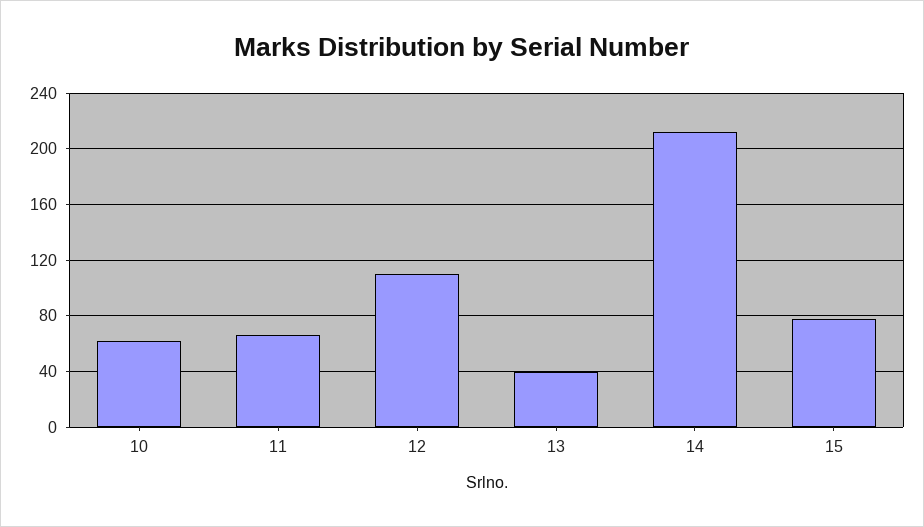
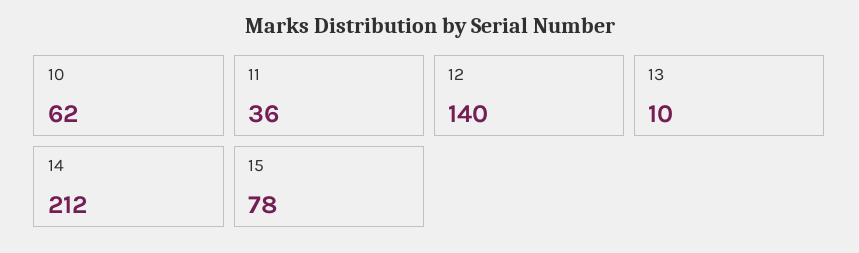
  {
    "10": 62,
-   "11": 65,
+   "11": 36,
-   "12": 110,
+   "12": 140,
-   "13": 40,
+   "13": 10,
    "14": 212,
    "15": 78
  }

